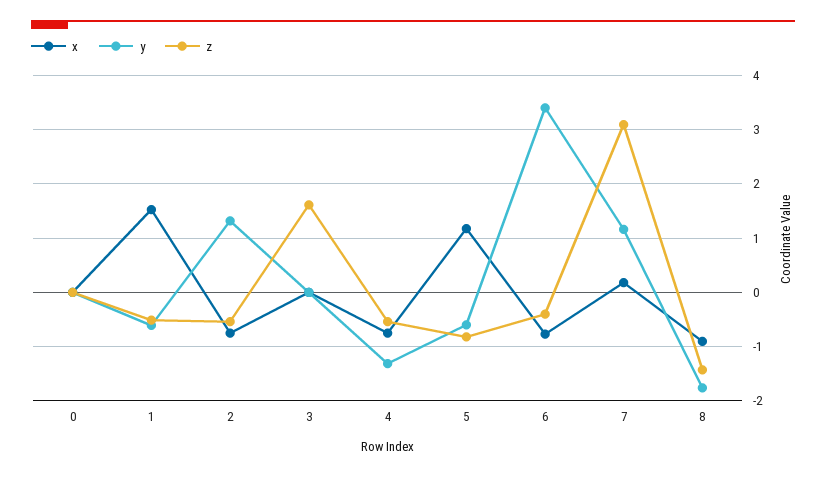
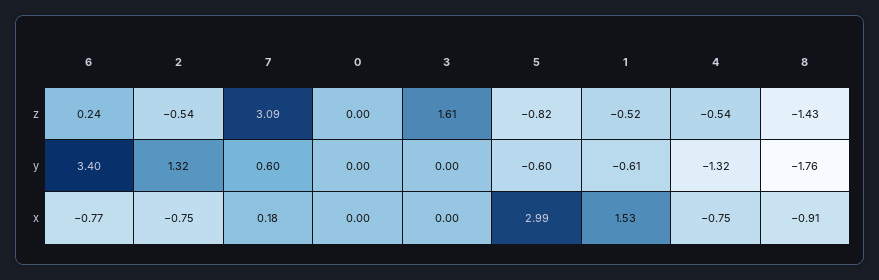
  {
    "x": {
      "0": 0,
      "1": 1.53,
      "2": -0.75,
      "3": 0,
      "4": -0.75,
-     "5": 1.2,
+     "5": 2.99,
      "6": -0.77,
      "7": 0.18,
      "8": -0.91
    },
    "y": {
      "0": 0,
      "1": -0.61,
      "2": 1.32,
      "3": 0,
      "4": -1.32,
      "5": -0.6,
      "6": 3.4,
-     "7": 1.2,
+     "7": 0.6,
      "8": -1.76
    },
    "z": {
      "0": 0,
      "1": -0.52,
      "2": -0.54,
      "3": 1.61,
      "4": -0.54,
      "5": -0.82,
-     "6": -0.4,
+     "6": 0.24,
      "7": 3.09,
      "8": -1.43
    }
  }

